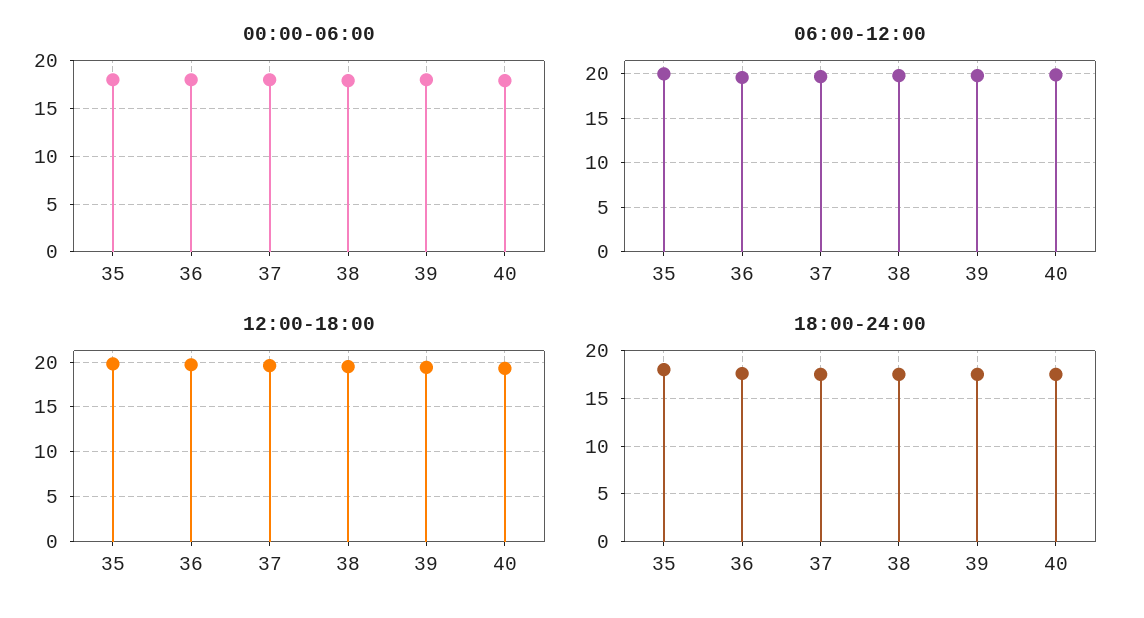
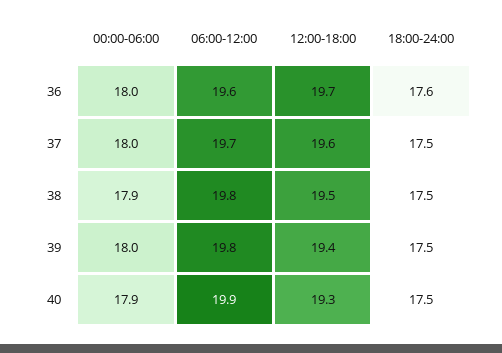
  {
    "00:00-06:00": {
-     "35": 18,
      "36": 18,
      "37": 18,
      "38": 17.9,
      "39": 18,
      "40": 17.9
    },
    "06:00-12:00": {
-     "35": 20,
      "36": 19.6,
      "37": 19.7,
      "38": 19.8,
      "39": 19.8,
      "40": 19.9
    },
    "12:00-18:00": {
-     "35": 20,
      "36": 19.7,
      "37": 19.6,
      "38": 19.5,
      "39": 19.4,
      "40": 19.3
    },
    "18:00-24:00": {
-     "35": 18,
      "36": 17.6,
      "37": 17.5,
      "38": 17.5,
      "39": 17.5,
      "40": 17.5
    }
  }

